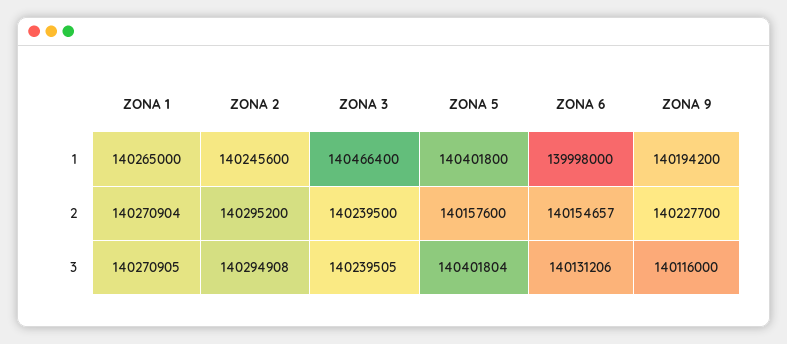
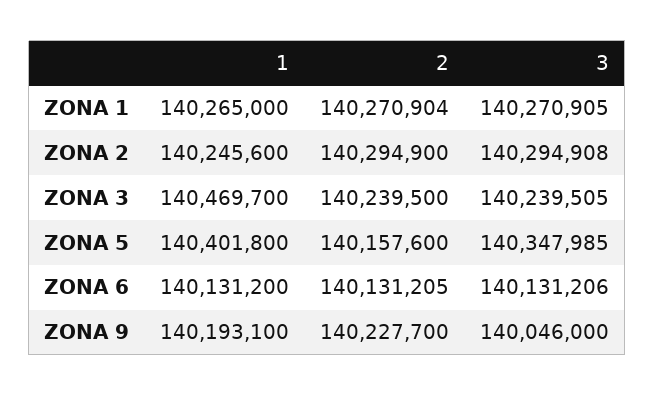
  {
    "ZONA 1": {
      "1": 140265000,
      "2": 140270904,
      "3": 140270905
    },
    "ZONA 2": {
      "1": 140245600,
-     "2": 140295200,
+     "2": 140294900,
      "3": 140294908
    },
    "ZONA 3": {
-     "1": 140466400,
+     "1": 140469700,
      "2": 140239500,
      "3": 140239505
    },
    "ZONA 5": {
      "1": 140401800,
      "2": 140157600,
-     "3": 140401804
+     "3": 140347985
    },
    "ZONA 6": {
-     "1": 139998000,
+     "1": 140131200,
-     "2": 140154657,
+     "2": 140131205,
      "3": 140131206
    },
    "ZONA 9": {
-     "1": 140194200,
+     "1": 140193100,
      "2": 140227700,
-     "3": 140116000
+     "3": 140046000
    }
  }

